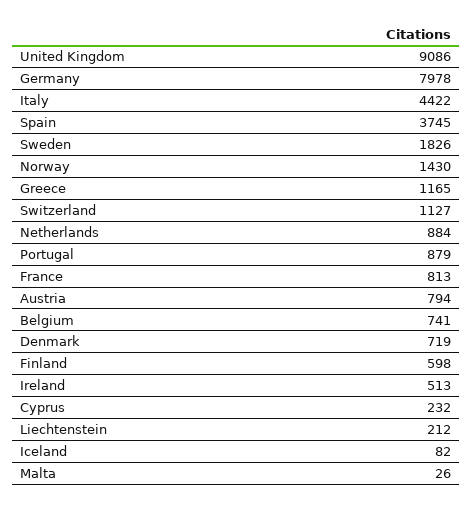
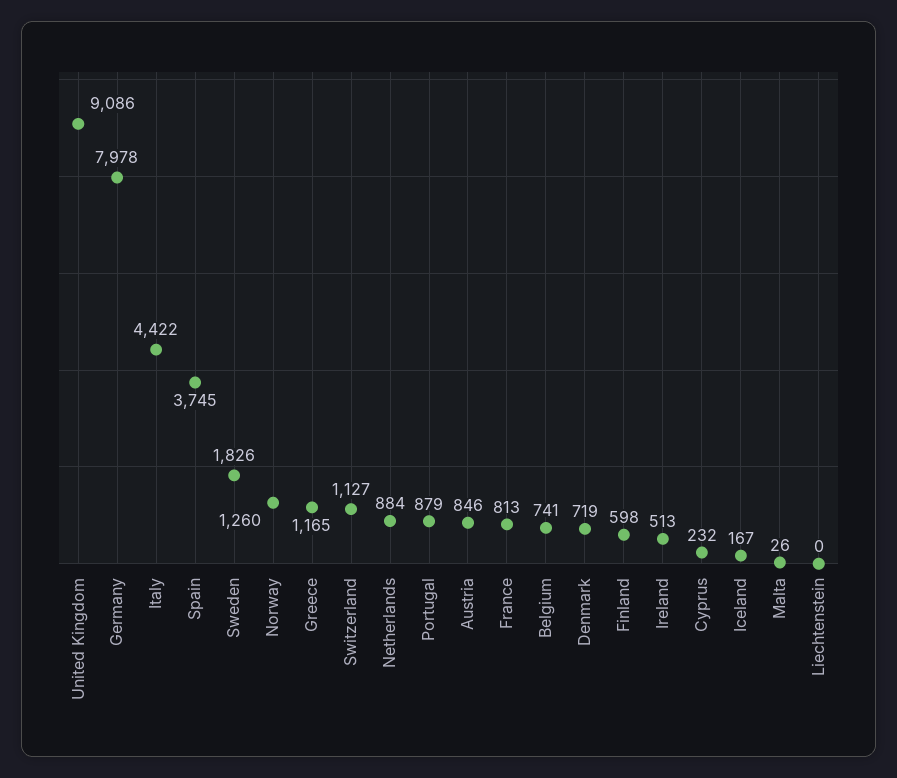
  {
    "United Kingdom": 9086,
    "Germany": 7978,
    "Italy": 4422,
    "Spain": 3745,
    "Sweden": 1826,
-   "Norway": 1430,
+   "Norway": 1260,
    "Greece": 1165,
    "Switzerland": 1127,
    "Netherlands": 884,
    "Portugal": 879,
    "France": 813,
-   "Austria": 794,
+   "Austria": 846,
    "Belgium": 741,
    "Denmark": 719,
    "Finland": 598,
    "Ireland": 513,
    "Cyprus": 232,
-   "Liechtenstein": 212,
+   "Liechtenstein": 0,
-   "Iceland": 82,
+   "Iceland": 167,
    "Malta": 26
  }

